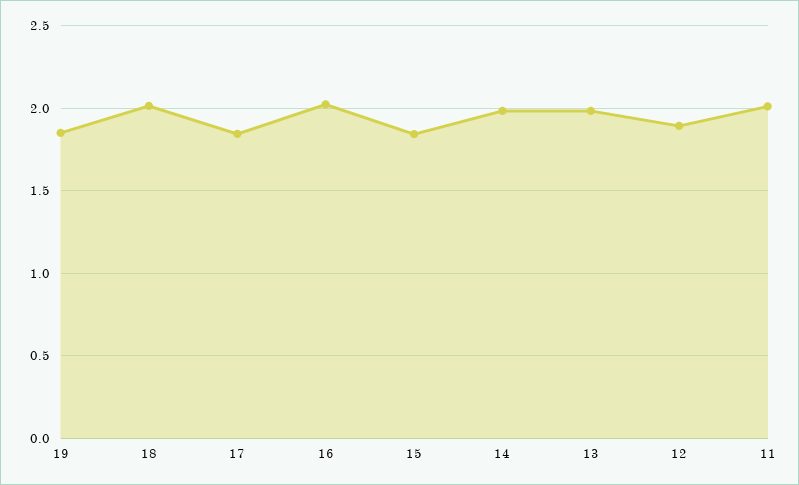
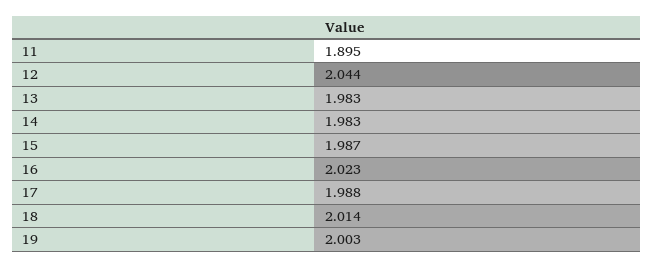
  {
-   "19": 1.85,
+   "19": 2.003,
    "18": 2.014,
-   "17": 1.85,
+   "17": 1.988,
    "16": 2.023,
-   "15": 1.85,
+   "15": 1.987,
    "14": 1.983,
    "13": 1.983,
-   "12": 1.9,
+   "12": 2.044,
-   "11": 2
+   "11": 1.895
  }

